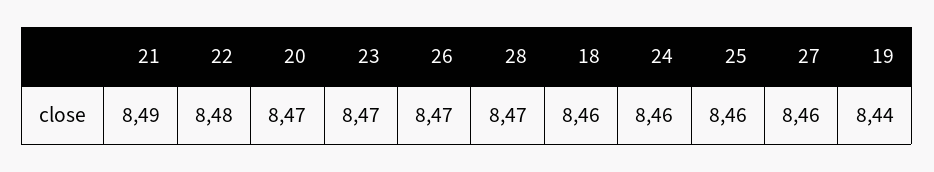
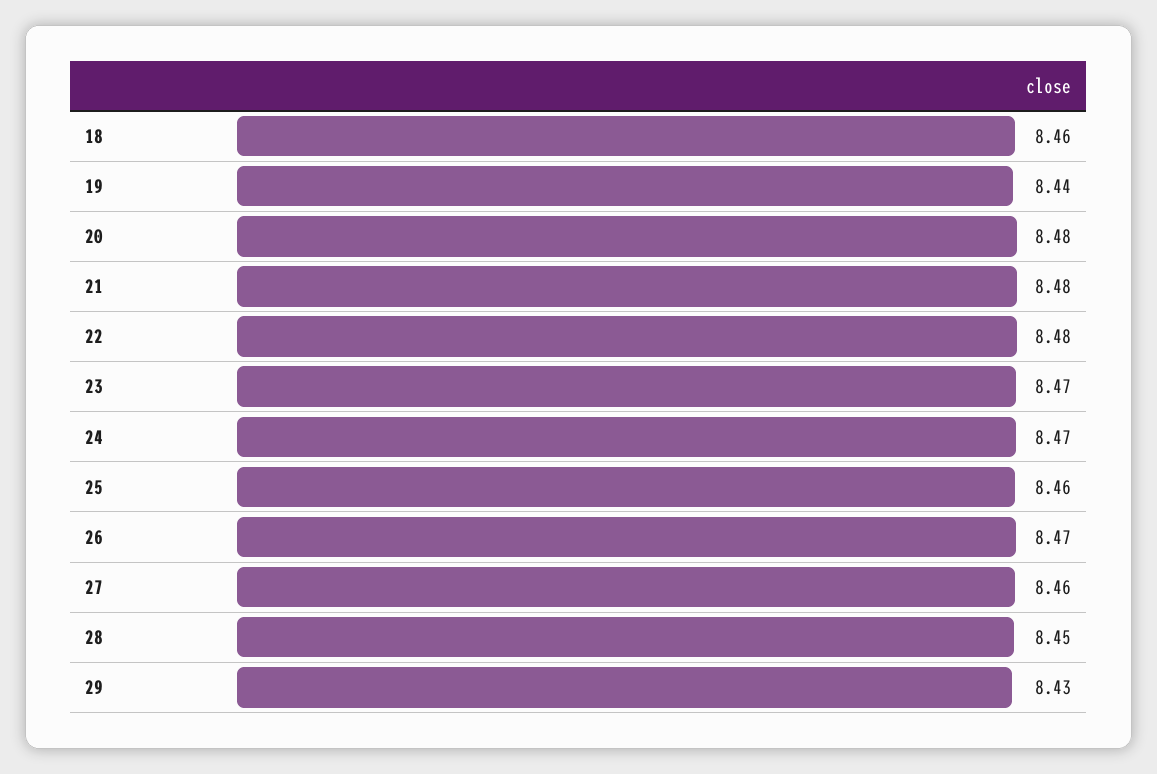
  {
-   "21": 8.49,
+   "21": 8.48,
    "22": 8.48,
-   "20": 8.47,
+   "20": 8.48,
    "23": 8.47,
    "26": 8.47,
-   "28": 8.47,
+   "28": 8.45,
    "18": 8.46,
-   "24": 8.46,
+   "24": 8.47,
    "25": 8.46,
    "27": 8.46,
-   "19": 8.44
+   "19": 8.44,
+   "29": 8.43
  }

